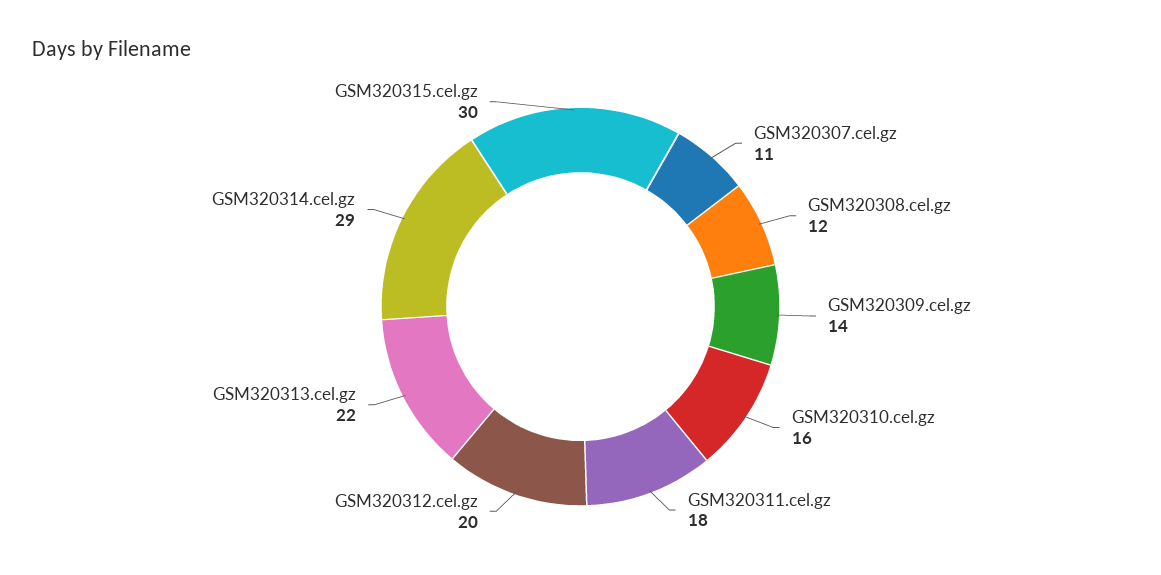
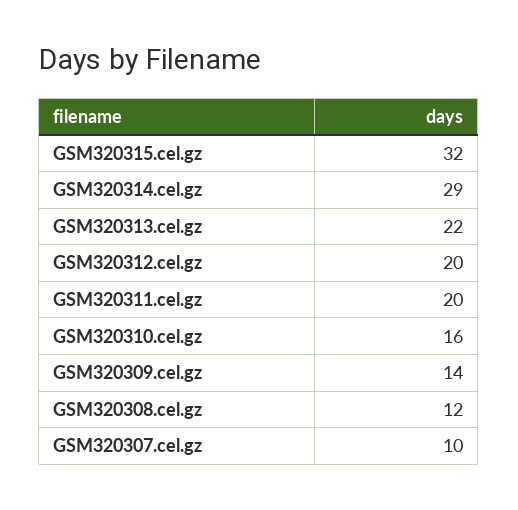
  {
-   "GSM320307.cel.gz": 11,
+   "GSM320307.cel.gz": 10,
    "GSM320308.cel.gz": 12,
    "GSM320309.cel.gz": 14,
    "GSM320310.cel.gz": 16,
-   "GSM320311.cel.gz": 18,
+   "GSM320311.cel.gz": 20,
    "GSM320312.cel.gz": 20,
    "GSM320313.cel.gz": 22,
    "GSM320314.cel.gz": 29,
-   "GSM320315.cel.gz": 30
+   "GSM320315.cel.gz": 32
  }

